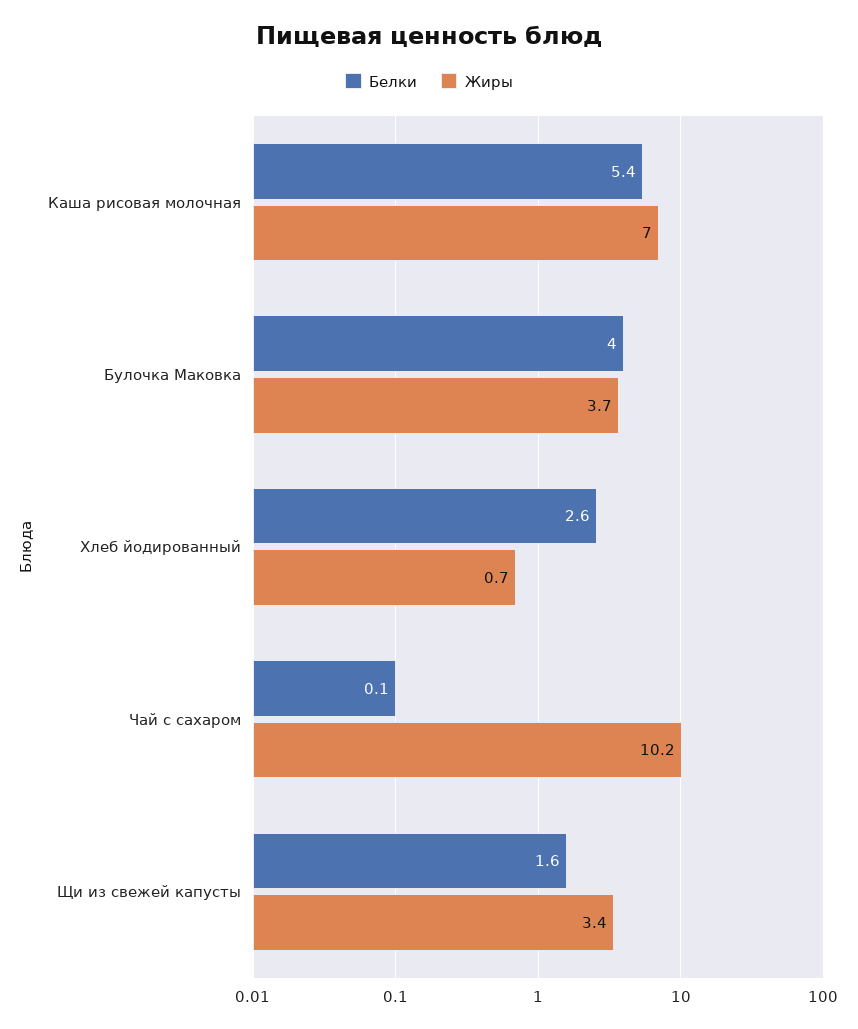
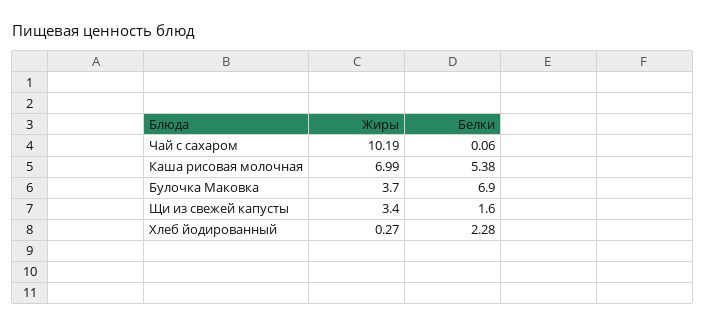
  {
    "Белки": {
      "Каша рисовая молочная": 5.38,
-     "Булочка Маковка": 4,
+     "Булочка Маковка": 6.9,
-     "Хлеб йодированный": 2.6,
+     "Хлеб йодированный": 2.28,
      "Чай с сахаром": 0.06,
      "Щи из свежей капусты": 1.6
    },
    "Жиры": {
      "Каша рисовая молочная": 6.99,
      "Булочка Маковка": 3.7,
-     "Хлеб йодированный": 0.7,
+     "Хлеб йодированный": 0.27,
      "Чай с сахаром": 10.19,
      "Щи из свежей капусты": 3.4
    }
  }

